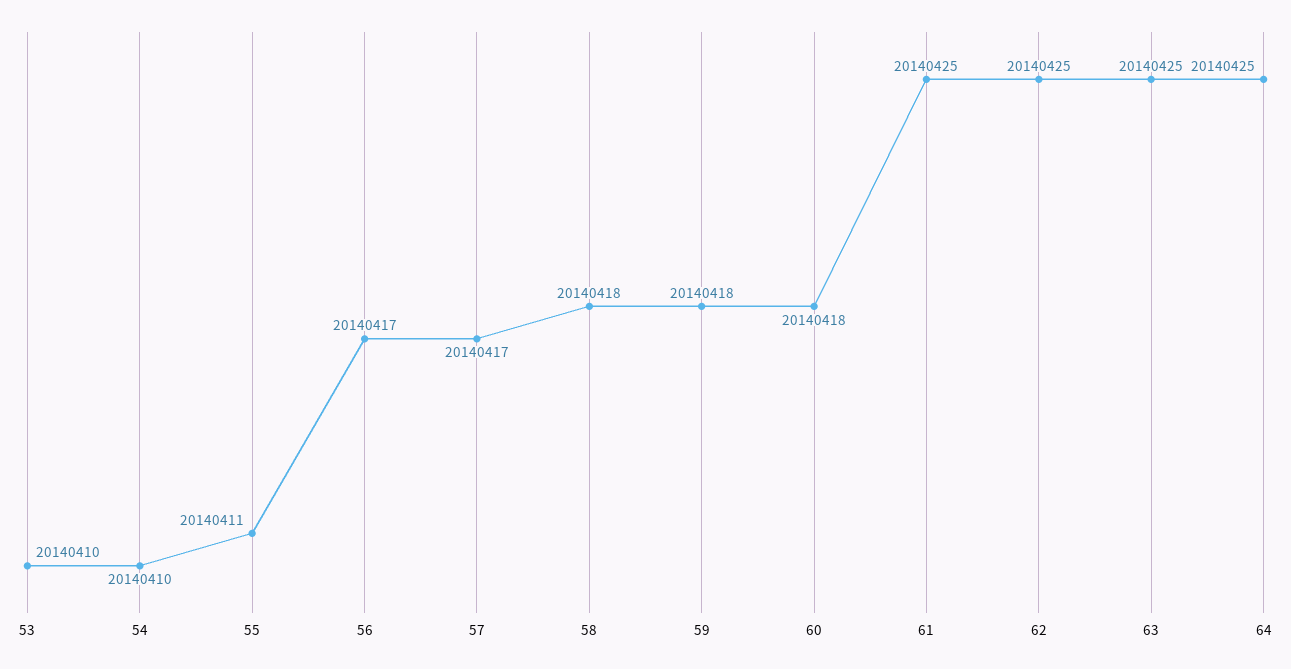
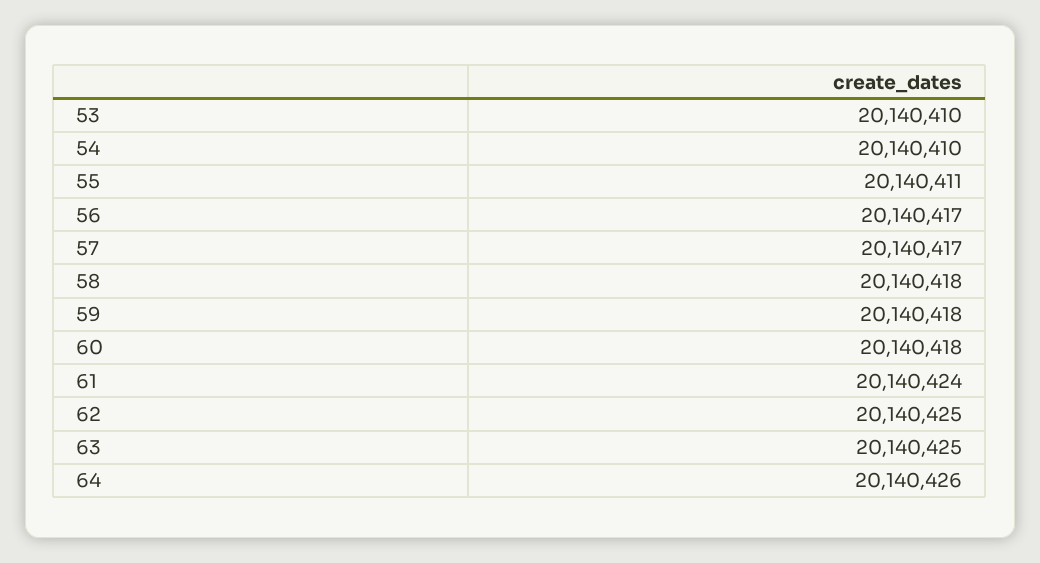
  {
    "53": 20140410,
    "54": 20140410,
    "55": 20140411,
    "56": 20140417,
    "57": 20140417,
    "58": 20140418,
    "59": 20140418,
    "60": 20140418,
-   "61": 20140425,
+   "61": 20140424,
    "62": 20140425,
    "63": 20140425,
-   "64": 20140425
+   "64": 20140426
  }

